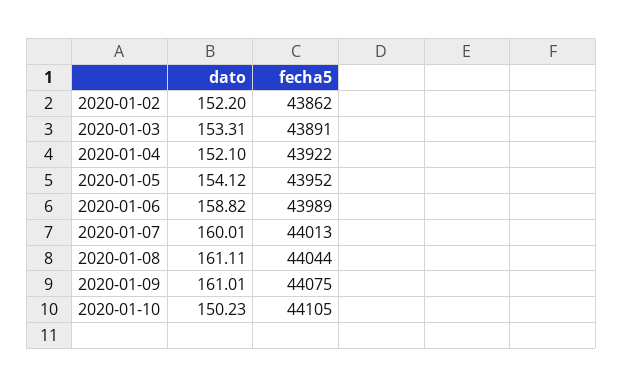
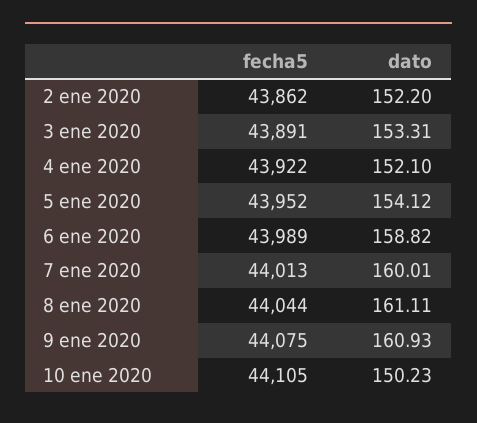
  {
    "dato": {
      "2020-01-02": 152.2,
      "2020-01-03": 153.31,
      "2020-01-04": 152.1,
      "2020-01-05": 154.12,
      "2020-01-06": 158.82,
      "2020-01-07": 160.01,
      "2020-01-08": 161.11,
-     "2020-01-09": 161.01,
+     "2020-01-09": 160.93,
      "2020-01-10": 150.23
    },
    "fecha5": {
      "2020-01-02": 43862,
      "2020-01-03": 43891,
      "2020-01-04": 43922,
      "2020-01-05": 43952,
      "2020-01-06": 43989,
      "2020-01-07": 44013,
      "2020-01-08": 44044,
      "2020-01-09": 44075,
      "2020-01-10": 44105
    }
  }

